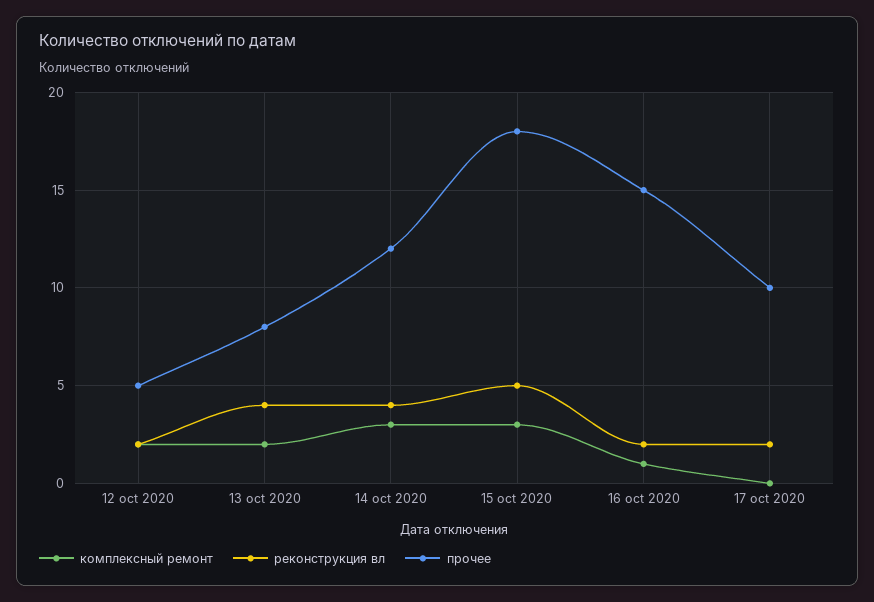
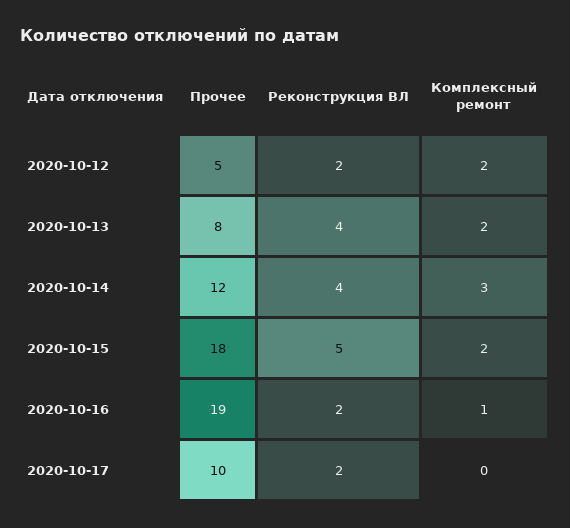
  {
    "комплексный ремонт": {
      "12 oct 2020": 2,
      "13 oct 2020": 2,
      "14 oct 2020": 3,
-     "15 oct 2020": 3,
+     "15 oct 2020": 2,
      "16 oct 2020": 1,
      "17 oct 2020": 0
    },
    "реконструкция вл": {
      "12 oct 2020": 2,
      "13 oct 2020": 4,
      "14 oct 2020": 4,
      "15 oct 2020": 5,
      "16 oct 2020": 2,
      "17 oct 2020": 2
    },
    "прочее": {
      "12 oct 2020": 5,
      "13 oct 2020": 8,
      "14 oct 2020": 12,
      "15 oct 2020": 18,
-     "16 oct 2020": 15,
+     "16 oct 2020": 19,
      "17 oct 2020": 10
    }
  }

